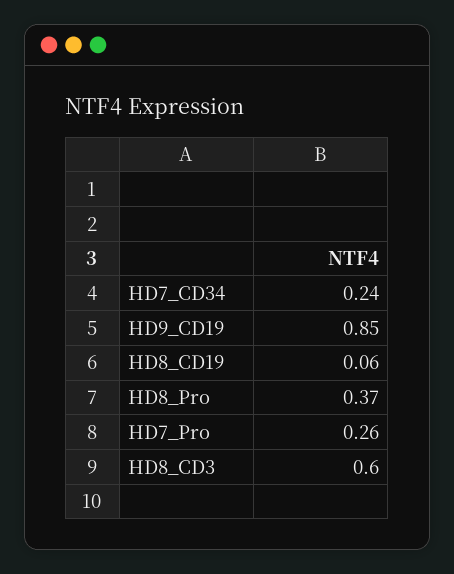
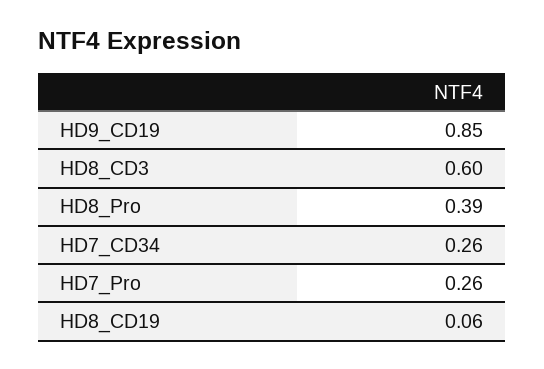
  {
-   "HD7_CD34": 0.24,
+   "HD7_CD34": 0.26,
    "HD9_CD19": 0.85,
    "HD8_CD19": 0.06,
-   "HD8_Pro": 0.37,
+   "HD8_Pro": 0.39,
    "HD7_Pro": 0.26,
    "HD8_CD3": 0.6
  }

